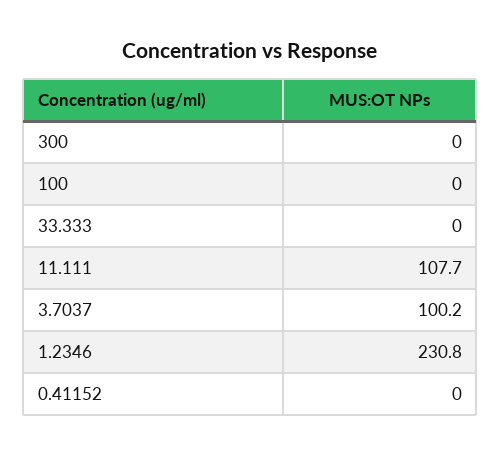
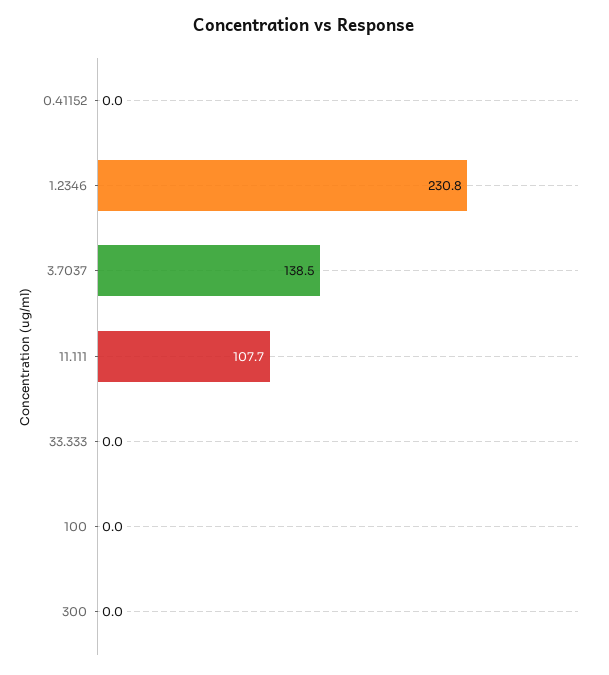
  {
    "300": 0,
    "100": 0,
    "33.333": 0,
    "11.111": 107.7,
-   "3.7037": 100.2,
+   "3.7037": 138.5,
    "1.2346": 230.8,
    "0.41152": 0
  }

